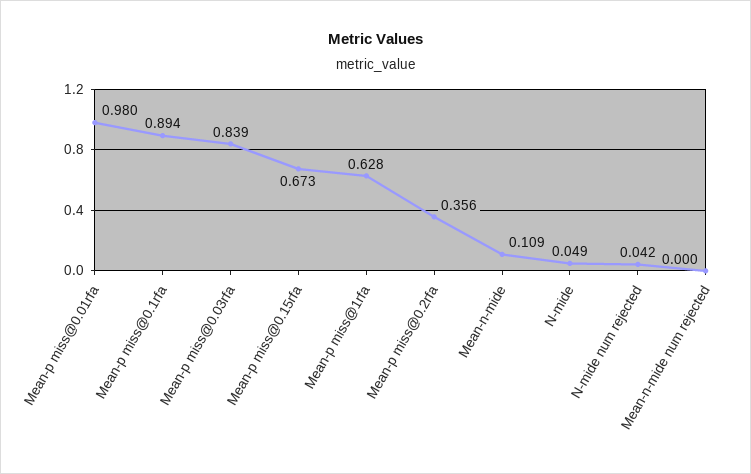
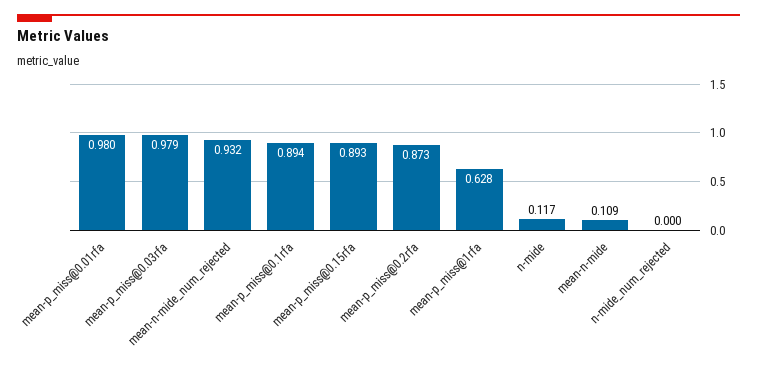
  {
    "Mean-p miss@0.01rfa": 0.98,
    "Mean-p miss@0.1rfa": 0.894,
-   "Mean-p miss@0.03rfa": 0.839,
+   "Mean-p miss@0.03rfa": 0.979,
-   "Mean-p miss@0.15rfa": 0.673,
+   "Mean-p miss@0.15rfa": 0.893,
    "Mean-p miss@1rfa": 0.628,
-   "Mean-p miss@0.2rfa": 0.356,
+   "Mean-p miss@0.2rfa": 0.873,
    "Mean-n-mide": 0.109,
-   "N-mide": 0.049,
+   "N-mide": 0.117,
-   "N-mide num rejected": 0.042,
+   "N-mide num rejected": 0,
-   "Mean-n-mide num rejected": 0
+   "Mean-n-mide num rejected": 0.932
  }

